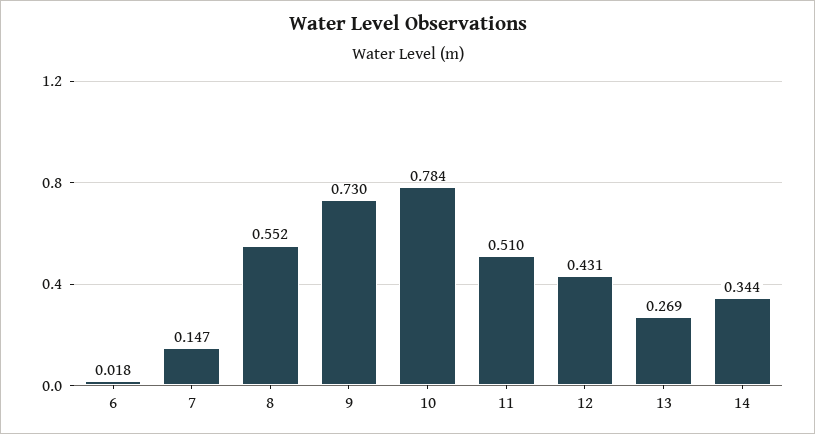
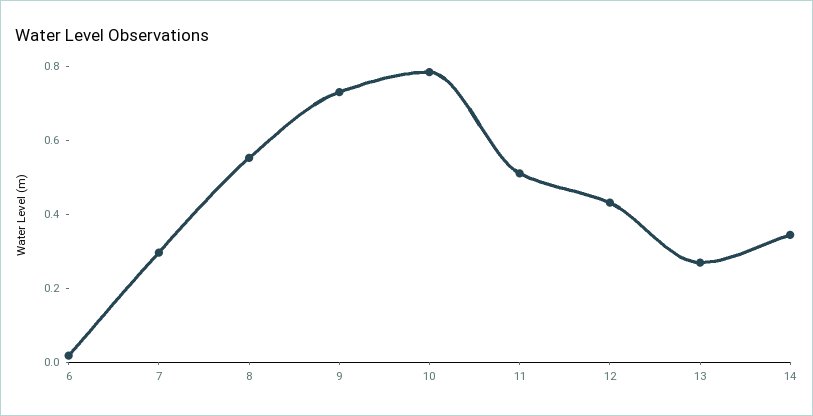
  {
    "6": 0.018,
-   "7": 0.147,
+   "7": 0.3,
    "8": 0.552,
    "9": 0.73,
    "10": 0.784,
    "11": 0.51,
    "12": 0.431,
    "13": 0.269,
    "14": 0.344
  }

